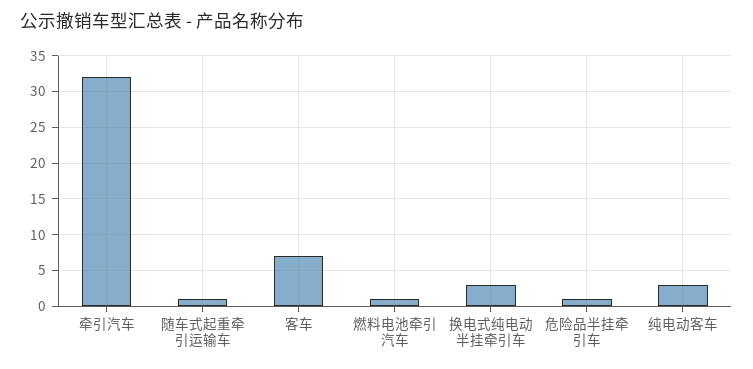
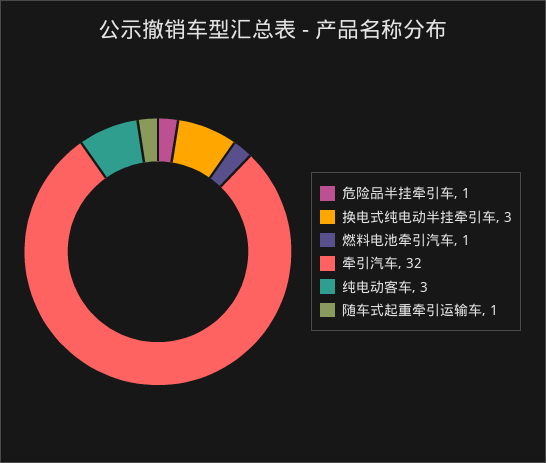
  {
    "牵引汽车": 32,
    "随车式起重牵引运输车": 1,
-   "客车": 7,
    "燃料电池牵引汽车": 1,
    "换电式纯电动半挂牵引车": 3,
    "危险品半挂牵引车": 1,
    "纯电动客车": 3
  }

